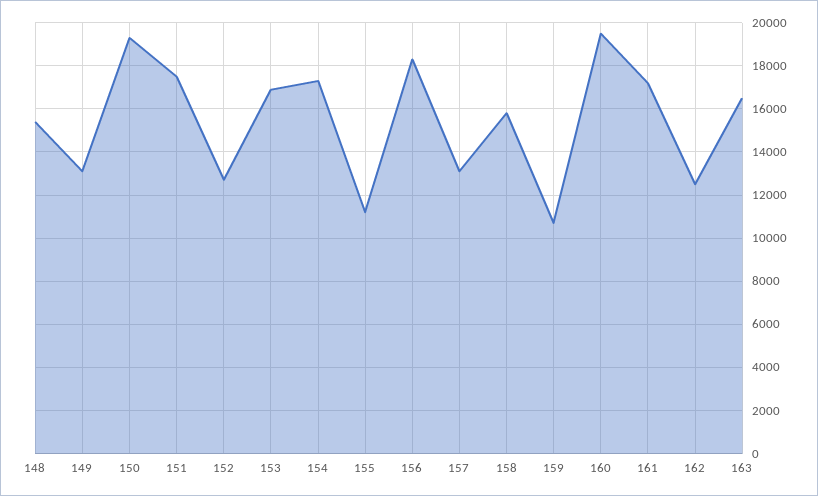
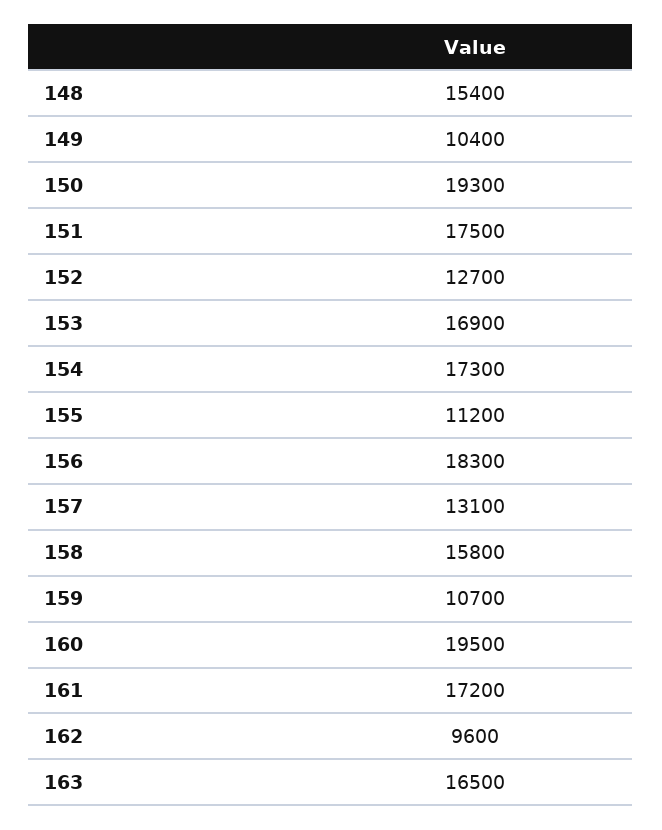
  {
    "148": 15400,
-   "149": 13000,
+   "149": 10400,
    "150": 19300,
    "151": 17500,
    "152": 12700,
    "153": 16900,
    "154": 17300,
    "155": 11200,
    "156": 18300,
    "157": 13100,
    "158": 15800,
    "159": 10700,
    "160": 19500,
    "161": 17200,
-   "162": 12500,
+   "162": 9600,
    "163": 16500
  }

